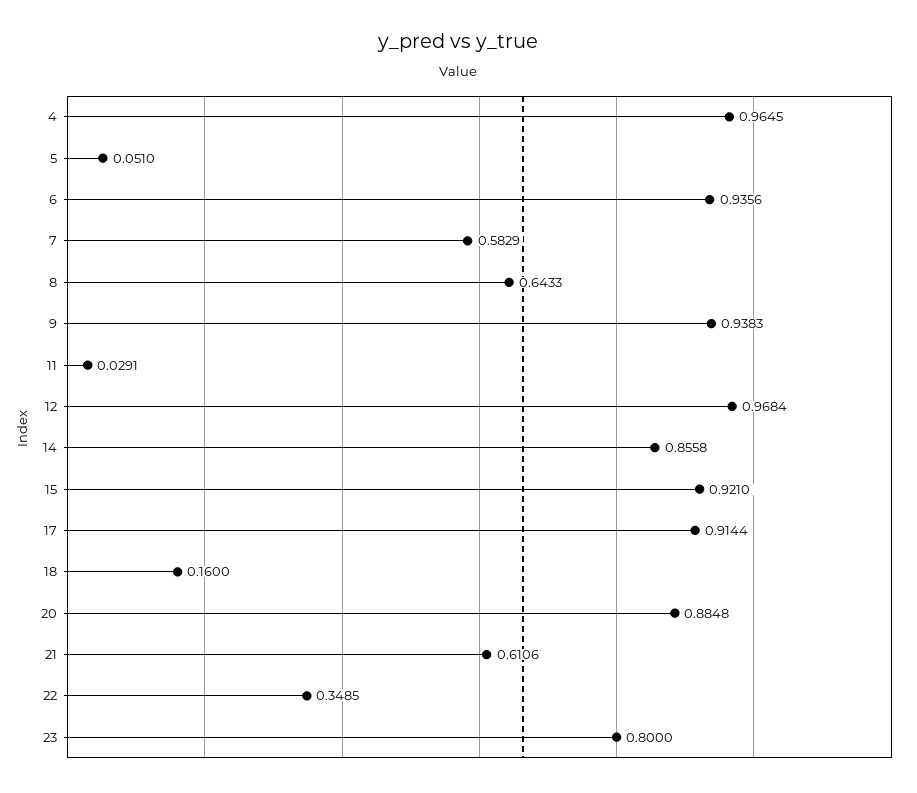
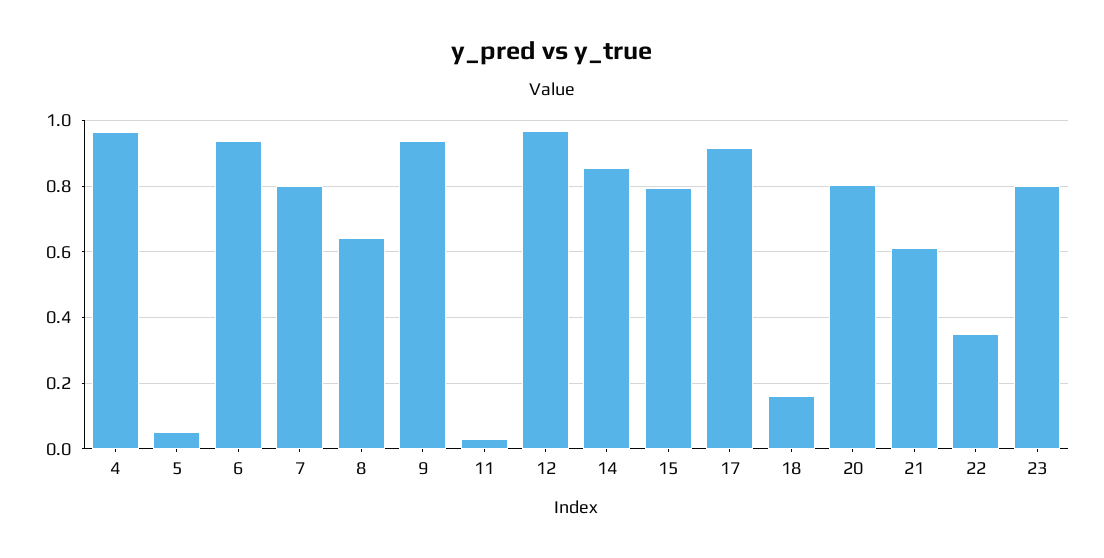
  {
    "4": 0.9645,
    "5": 0.051,
    "6": 0.9356,
-   "7": 0.5829,
+   "7": 0.8,
    "8": 0.6433,
    "9": 0.9383,
    "11": 0.0291,
    "12": 0.9684,
    "14": 0.8558,
-   "15": 0.921,
+   "15": 0.8,
    "17": 0.9144,
    "18": 0.16,
-   "20": 0.8848,
+   "20": 0.8,
    "21": 0.6106,
    "22": 0.3485,
    "23": 0.8
  }

